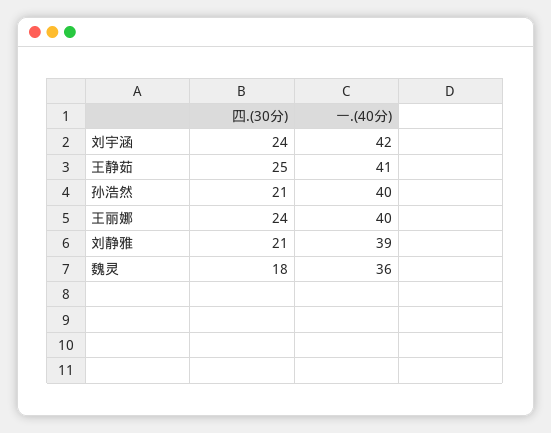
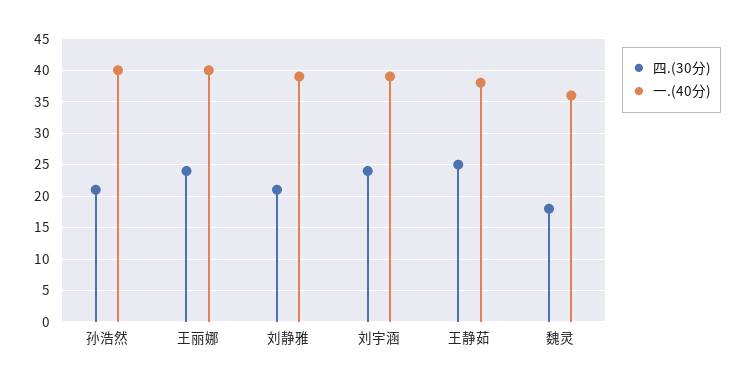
  {
    "四.(30分)": {
      "刘宇涵": 24,
      "王静茹": 25,
      "孙浩然": 21,
      "王丽娜": 24,
      "刘静雅": 21,
      "魏灵": 18
    },
    "一.(40分)": {
-     "刘宇涵": 42,
+     "刘宇涵": 39,
-     "王静茹": 41,
+     "王静茹": 38,
      "孙浩然": 40,
      "王丽娜": 40,
      "刘静雅": 39,
      "魏灵": 36
    }
  }

